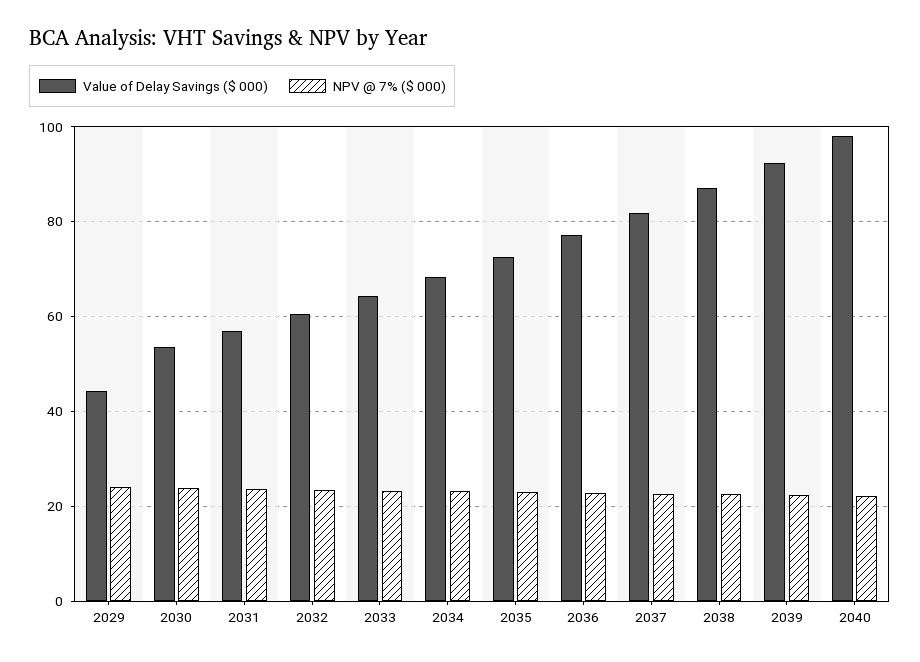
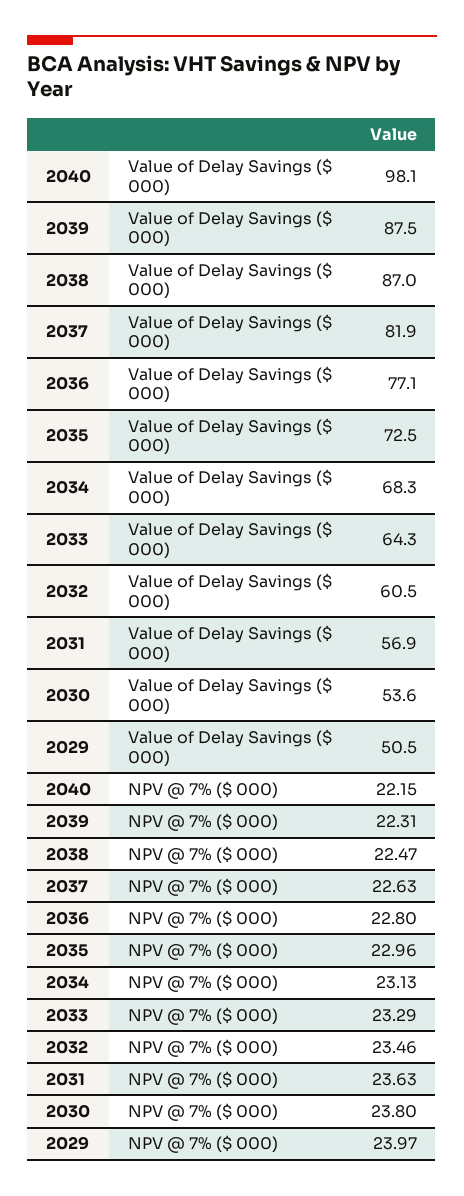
  {
    "Value of Delay Savings ($ 000)": {
-     "2029": 44,
+     "2029": 50.5,
      "2030": 53.6,
      "2031": 56.9,
      "2032": 60.5,
      "2033": 64.3,
      "2034": 68.3,
      "2035": 72.5,
      "2036": 77.1,
      "2037": 81.9,
      "2038": 87,
-     "2039": 92,
+     "2039": 87.5,
      "2040": 98.1
    },
    "NPV @ 7% ($ 000)": {
      "2029": 23.97,
      "2030": 23.8,
      "2031": 23.63,
      "2032": 23.46,
      "2033": 23.29,
      "2034": 23.13,
      "2035": 22.96,
      "2036": 22.8,
      "2037": 22.63,
      "2038": 22.47,
      "2039": 22.31,
      "2040": 22.15
    }
  }

